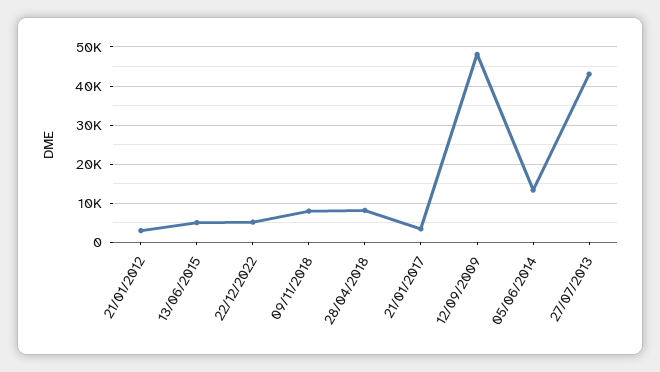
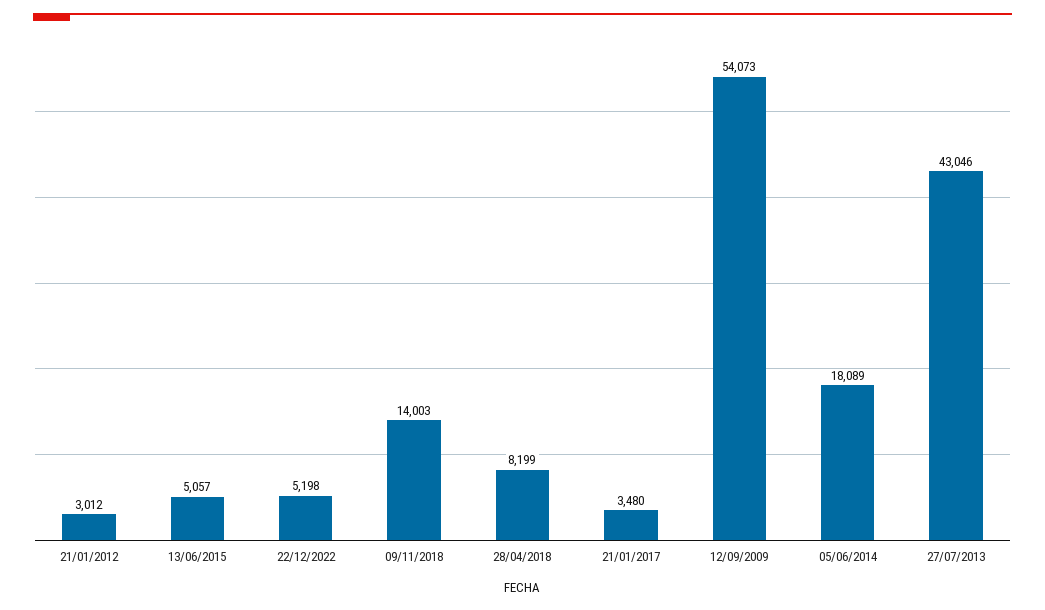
  {
    "21/01/2012": 3012,
    "13/06/2015": 5057,
    "22/12/2022": 5198,
-   "09/11/2018": 8000,
+   "09/11/2018": 14003,
    "28/04/2018": 8199,
    "21/01/2017": 3480,
-   "12/09/2009": 48000,
+   "12/09/2009": 54073,
-   "05/06/2014": 14000,
+   "05/06/2014": 18089,
    "27/07/2013": 43046
  }

